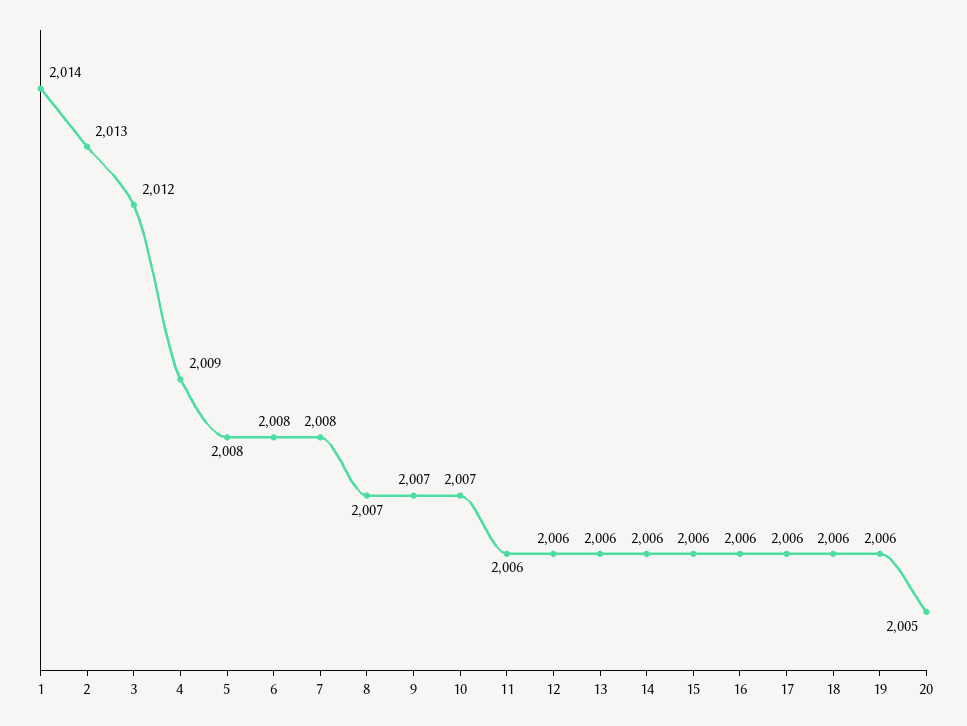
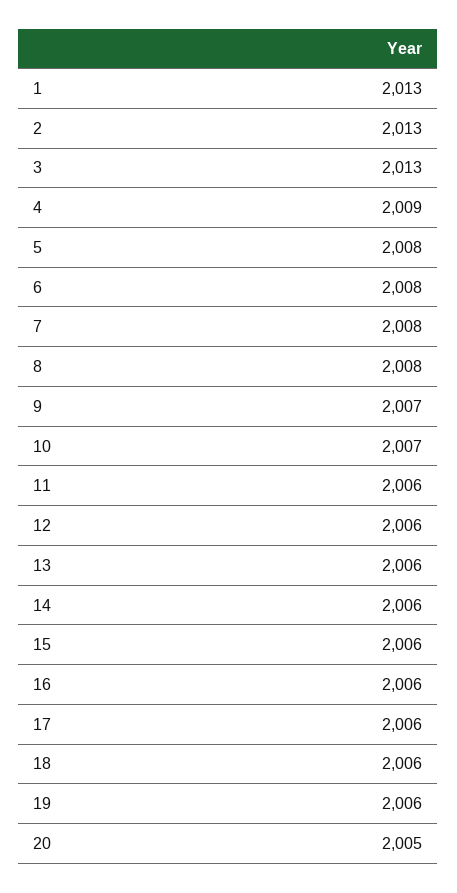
  {
-   "1": 2014,
+   "1": 2013,
    "2": 2013,
-   "3": 2012,
+   "3": 2013,
    "4": 2009,
    "5": 2008,
    "6": 2008,
    "7": 2008,
-   "8": 2007,
+   "8": 2008,
    "9": 2007,
    "10": 2007,
    "11": 2006,
    "12": 2006,
    "13": 2006,
    "14": 2006,
    "15": 2006,
    "16": 2006,
    "17": 2006,
    "18": 2006,
    "19": 2006,
    "20": 2005
  }

